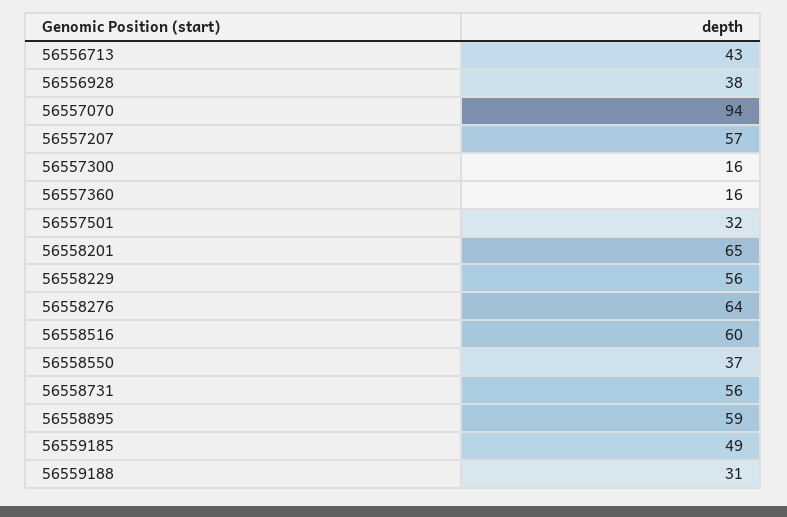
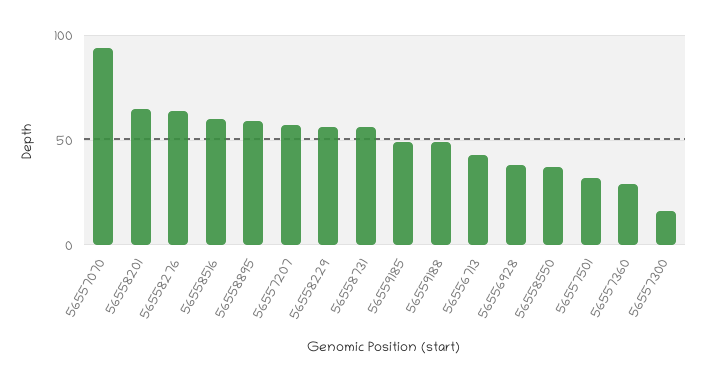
  {
    "56556713": 43,
    "56556928": 38,
    "56557070": 94,
    "56557207": 57,
    "56557300": 16,
-   "56557360": 16,
+   "56557360": 30,
    "56557501": 32,
    "56558201": 65,
    "56558229": 56,
    "56558276": 64,
    "56558516": 60,
    "56558550": 37,
    "56558731": 56,
    "56558895": 59,
    "56559185": 49,
-   "56559188": 31
+   "56559188": 50
  }

